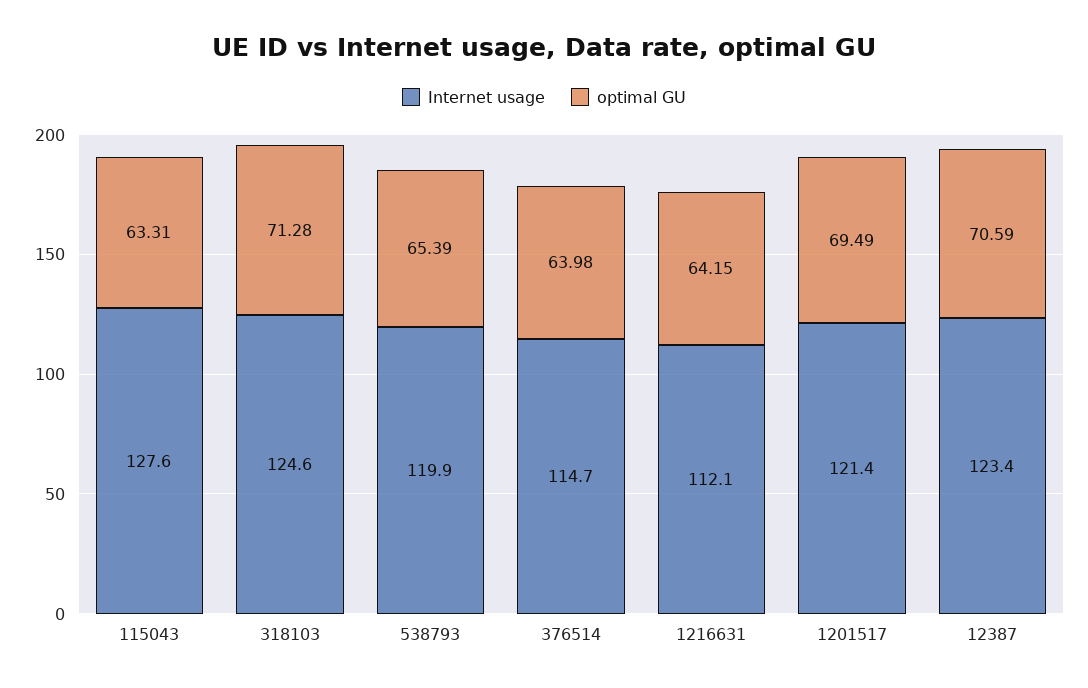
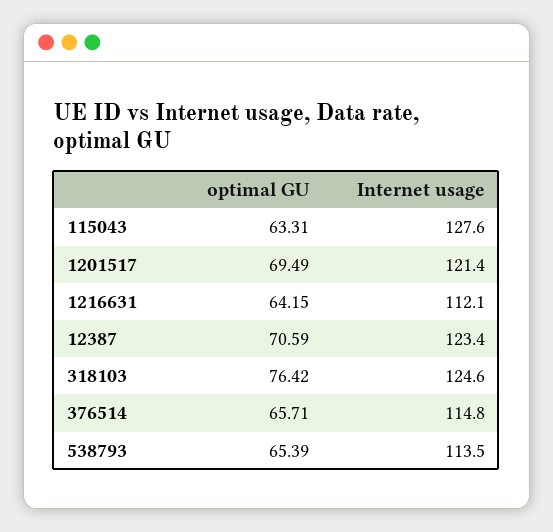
  {
    "Internet usage": {
      "115043": 127.6,
      "318103": 124.6,
-     "538793": 119.9,
+     "538793": 113.5,
-     "376514": 114.7,
+     "376514": 114.8,
      "1216631": 112.1,
      "1201517": 121.4,
      "12387": 123.4
    },
    "optimal GU": {
      "115043": 63.31,
-     "318103": 71.28,
+     "318103": 76.42,
      "538793": 65.39,
-     "376514": 63.98,
+     "376514": 65.71,
      "1216631": 64.15,
      "1201517": 69.49,
      "12387": 70.59
    }
  }

